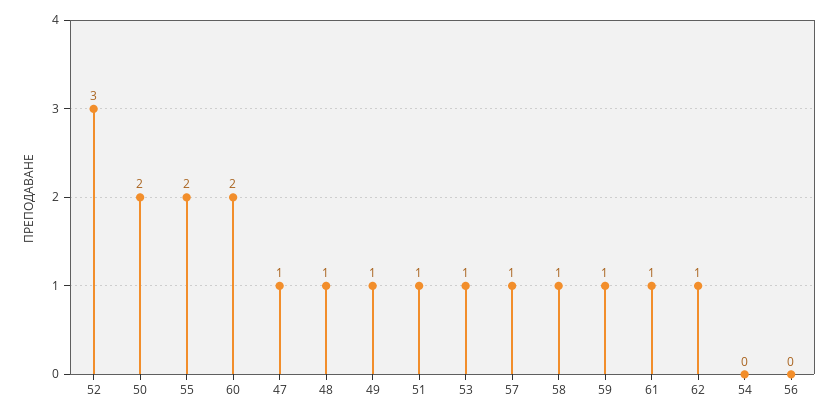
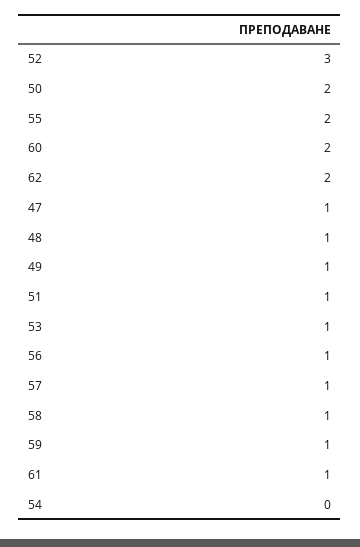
  {
    "52": 3,
    "50": 2,
    "55": 2,
    "60": 2,
    "47": 1,
    "48": 1,
    "49": 1,
    "51": 1,
    "53": 1,
    "57": 1,
    "58": 1,
    "59": 1,
    "61": 1,
-   "62": 1,
+   "62": 2,
    "54": 0,
-   "56": 0
+   "56": 1
  }

